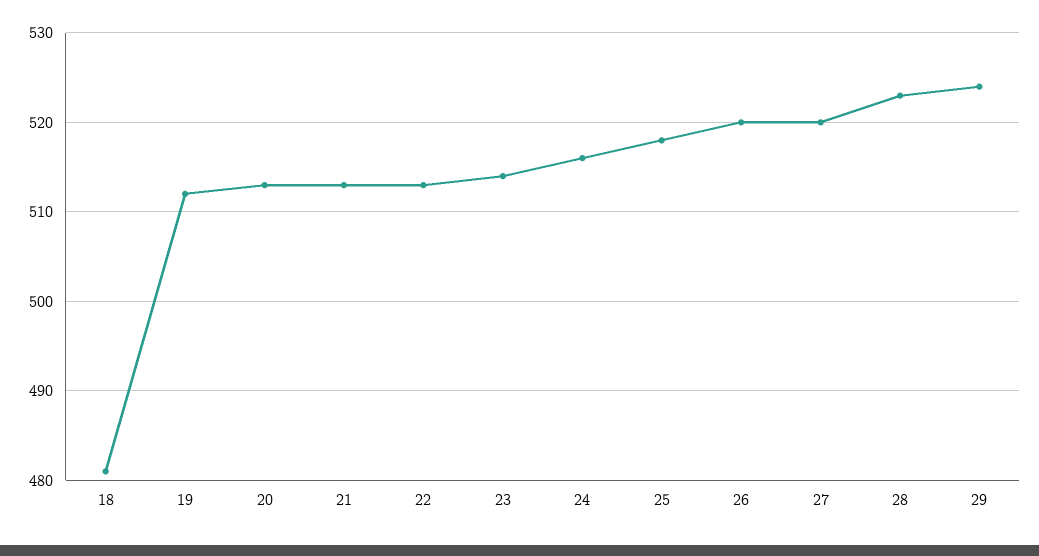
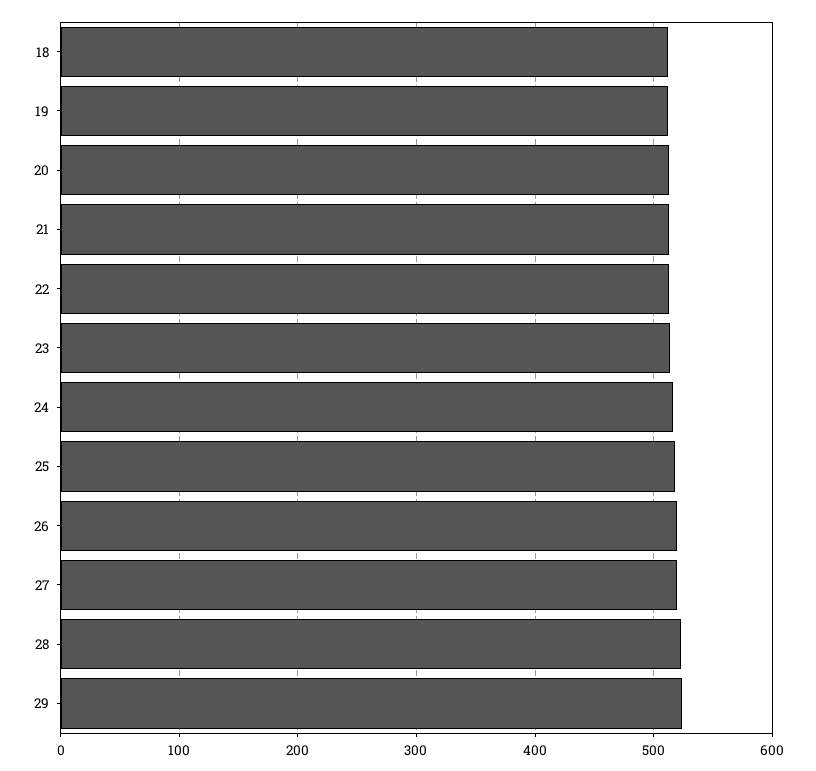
  {
-   "18": 481,
+   "18": 510,
    "19": 512,
    "20": 513,
    "21": 513,
    "22": 513,
    "23": 514,
    "24": 516,
    "25": 518,
    "26": 520,
    "27": 520,
    "28": 523,
    "29": 524
  }

